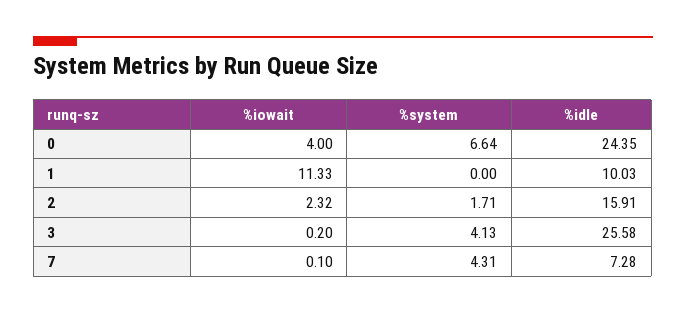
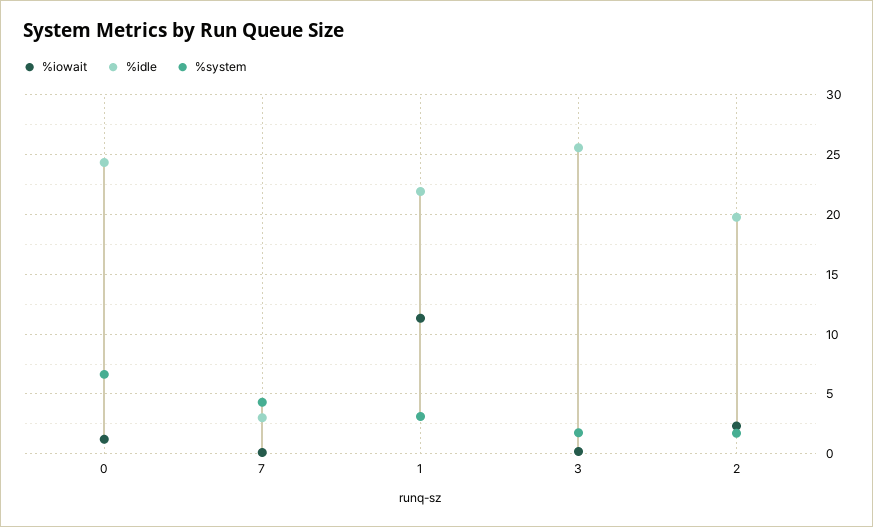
  {
    "%iowait": {
-     "0": 4,
+     "0": 1,
      "1": 11.33,
      "2": 2.32,
      "3": 0.2,
      "7": 0.1
    },
    "%system": {
      "0": 6.64,
-     "1": 0,
+     "1": 3,
      "2": 1.71,
-     "3": 4.13,
+     "3": 2,
      "7": 4.31
    },
    "%idle": {
      "0": 24.35,
-     "1": 10.03,
+     "1": 22,
-     "2": 15.91,
+     "2": 20,
      "3": 25.58,
-     "7": 7.28
+     "7": 3
    }
  }

